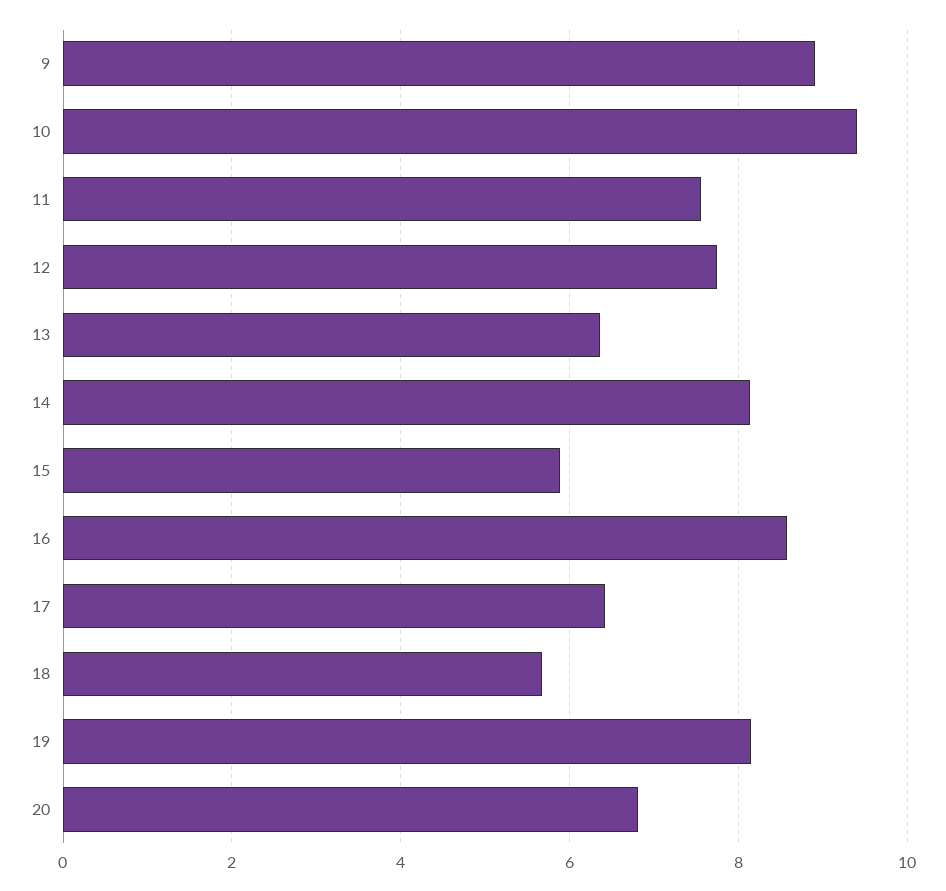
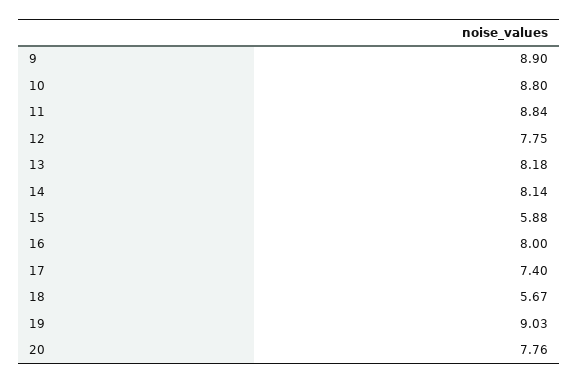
  {
    "9": 8.9,
-   "10": 9.4,
+   "10": 8.8,
-   "11": 7.6,
+   "11": 8.84,
    "12": 7.75,
-   "13": 6.4,
+   "13": 8.18,
    "14": 8.14,
    "15": 5.88,
-   "16": 8.6,
+   "16": 8,
-   "17": 6.4,
+   "17": 7.4,
    "18": 5.67,
-   "19": 8.2,
+   "19": 9.03,
-   "20": 6.8
+   "20": 7.76
  }

